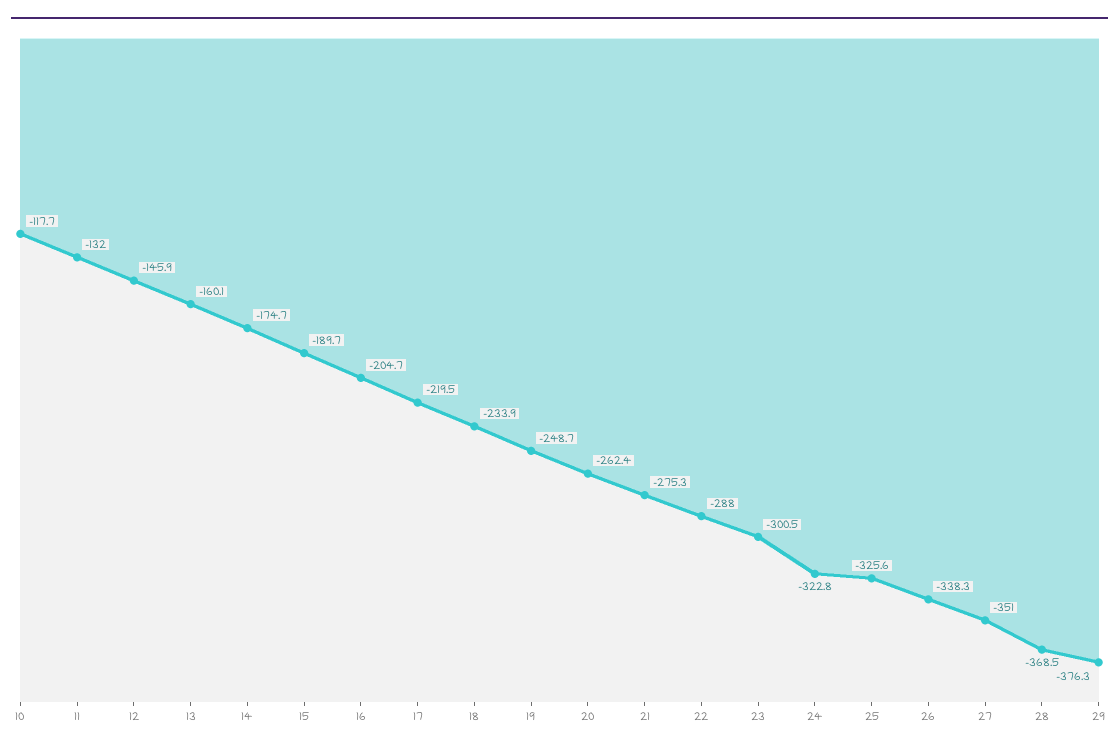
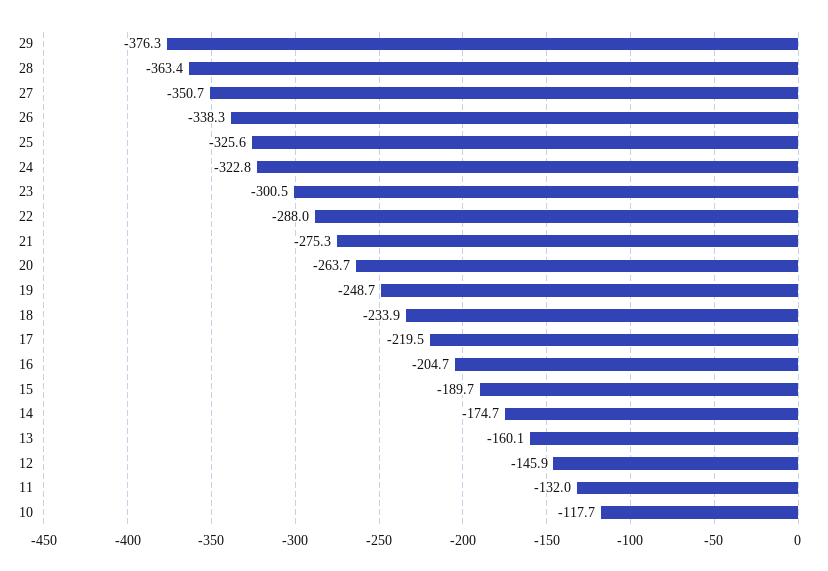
  {
    "10": -117.7,
    "11": -132,
    "12": -145.9,
    "13": -160.1,
    "14": -174.7,
    "15": -189.7,
    "16": -204.7,
    "17": -219.5,
    "18": -233.9,
    "19": -248.7,
-   "20": -262.4,
+   "20": -263.7,
    "21": -275.3,
    "22": -288,
    "23": -300.5,
    "24": -322.8,
    "25": -325.6,
    "26": -338.3,
-   "27": -351,
+   "27": -350.7,
-   "28": -368.5,
+   "28": -363.4,
    "29": -376.3
  }

